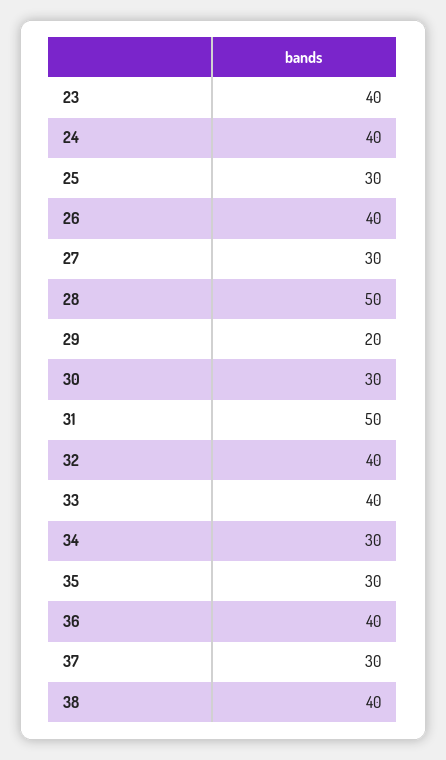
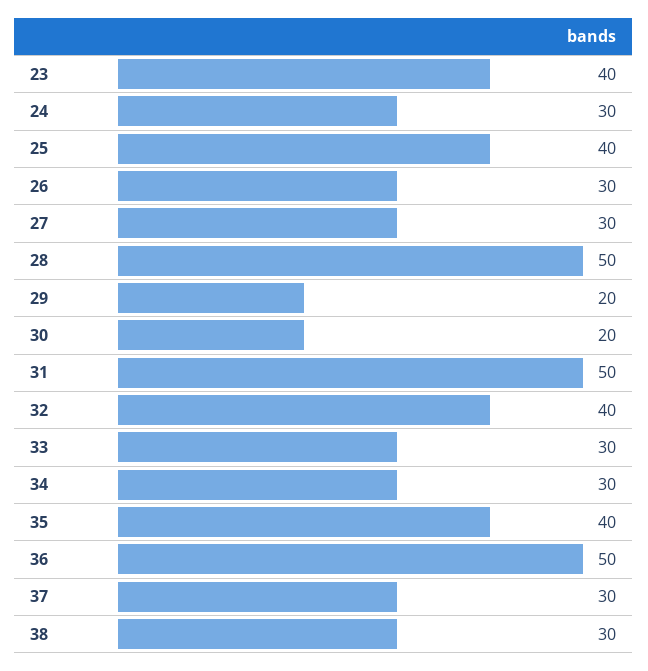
  {
    "23": 40,
-   "24": 40,
+   "24": 30,
-   "25": 30,
+   "25": 40,
-   "26": 40,
+   "26": 30,
    "27": 30,
    "28": 50,
    "29": 20,
-   "30": 30,
+   "30": 20,
    "31": 50,
    "32": 40,
-   "33": 40,
+   "33": 30,
    "34": 30,
-   "35": 30,
+   "35": 40,
-   "36": 40,
+   "36": 50,
    "37": 30,
-   "38": 40
+   "38": 30
  }

